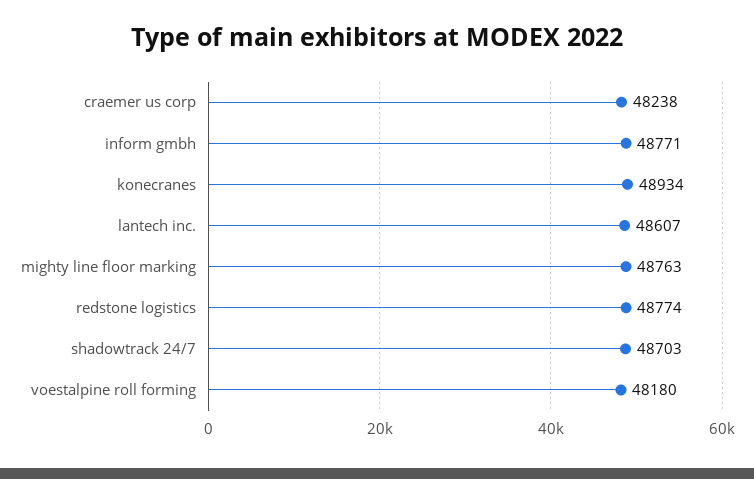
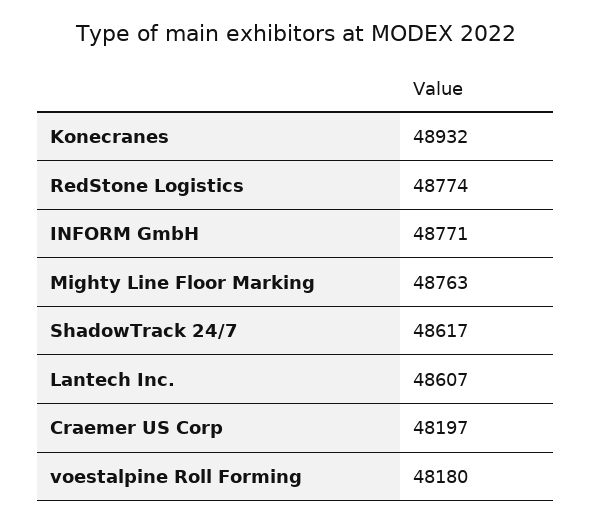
  {
-   "craemer us corp": 48238,
+   "craemer us corp": 48197,
    "inform gmbh": 48771,
-   "konecranes": 48934,
+   "konecranes": 48932,
    "lantech inc.": 48607,
    "mighty line floor marking": 48763,
    "redstone logistics": 48774,
-   "shadowtrack 24/7": 48703,
+   "shadowtrack 24/7": 48617,
    "voestalpine roll forming": 48180
  }

